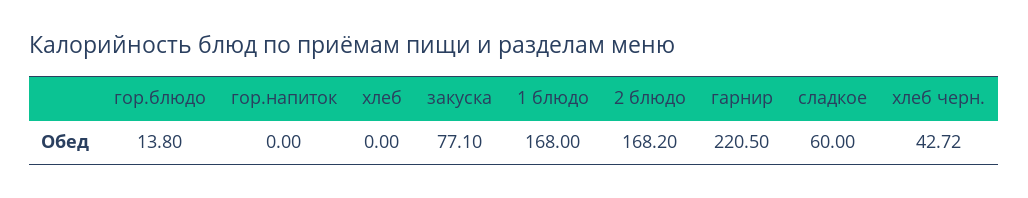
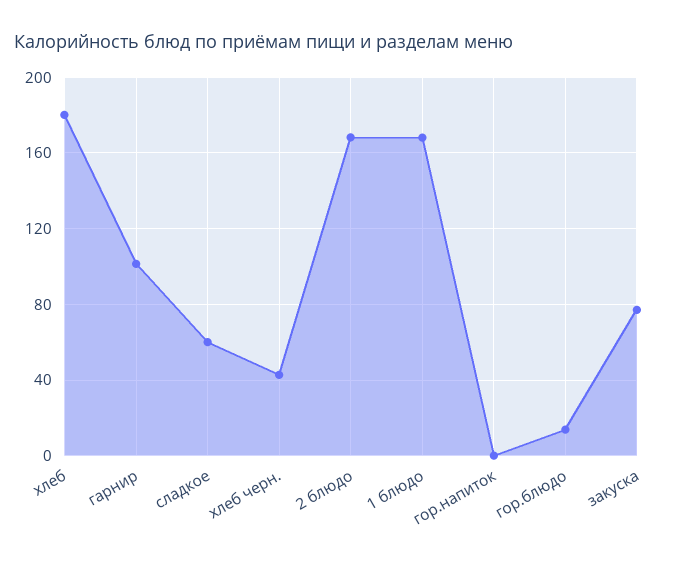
  {
    "гор.блюдо": 13.8,
    "гор.напиток": 0,
-   "хлеб": 0,
+   "хлеб": 180,
    "закуска": 77.1,
    "1 блюдо": 168,
    "2 блюдо": 168.2,
-   "гарнир": 220.5,
+   "гарнир": 100,
    "сладкое": 60,
    "хлеб черн.": 42.72
  }

